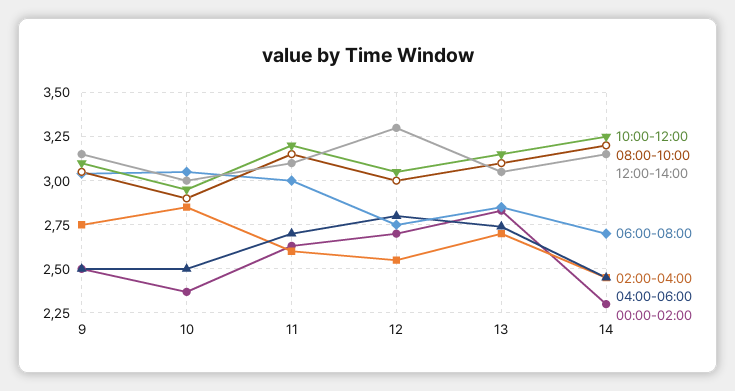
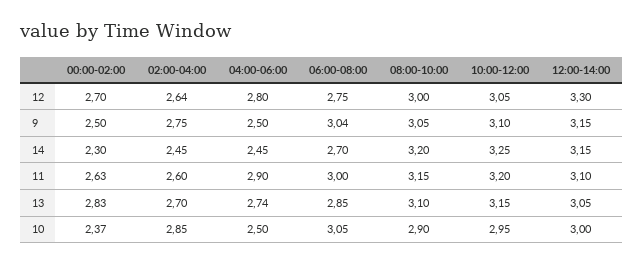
  {
    "10:00-12:00": {
      "9": 3.1,
      "10": 2.95,
      "11": 3.2,
      "12": 3.05,
      "13": 3.15,
      "14": 3.25
    },
    "08:00-10:00": {
      "9": 3.05,
      "10": 2.9,
      "11": 3.15,
      "12": 3,
      "13": 3.1,
      "14": 3.2
    },
    "12:00-14:00": {
      "9": 3.15,
      "10": 3,
      "11": 3.1,
      "12": 3.3,
      "13": 3.05,
      "14": 3.15
    },
    "06:00-08:00": {
      "9": 3.04,
      "10": 3.05,
      "11": 3,
      "12": 2.75,
      "13": 2.85,
      "14": 2.7
    },
    "02:00-04:00": {
      "9": 2.75,
      "10": 2.85,
      "11": 2.6,
-     "12": 2.55,
+     "12": 2.64,
      "13": 2.7,
      "14": 2.45
    },
    "04:00-06:00": {
      "9": 2.5,
      "10": 2.5,
-     "11": 2.7,
+     "11": 2.9,
      "12": 2.8,
      "13": 2.74,
      "14": 2.45
    },
    "00:00-02:00": {
      "9": 2.5,
      "10": 2.37,
      "11": 2.63,
      "12": 2.7,
      "13": 2.83,
      "14": 2.3
    }
  }

